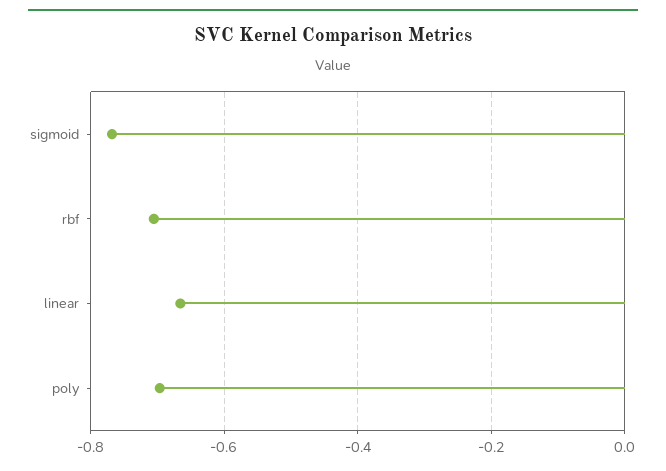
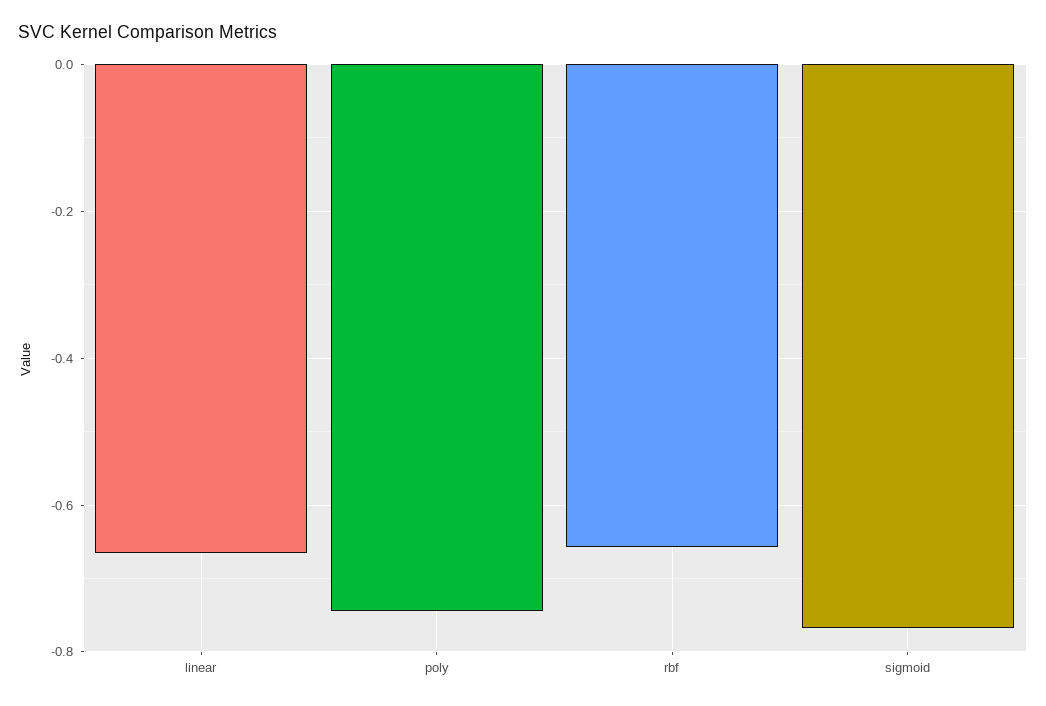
  {
    "sigmoid": -0.76,
-   "rbf": -0.7,
+   "rbf": -0.66,
    "linear": -0.66,
-   "poly": -0.7
+   "poly": -0.74
  }

